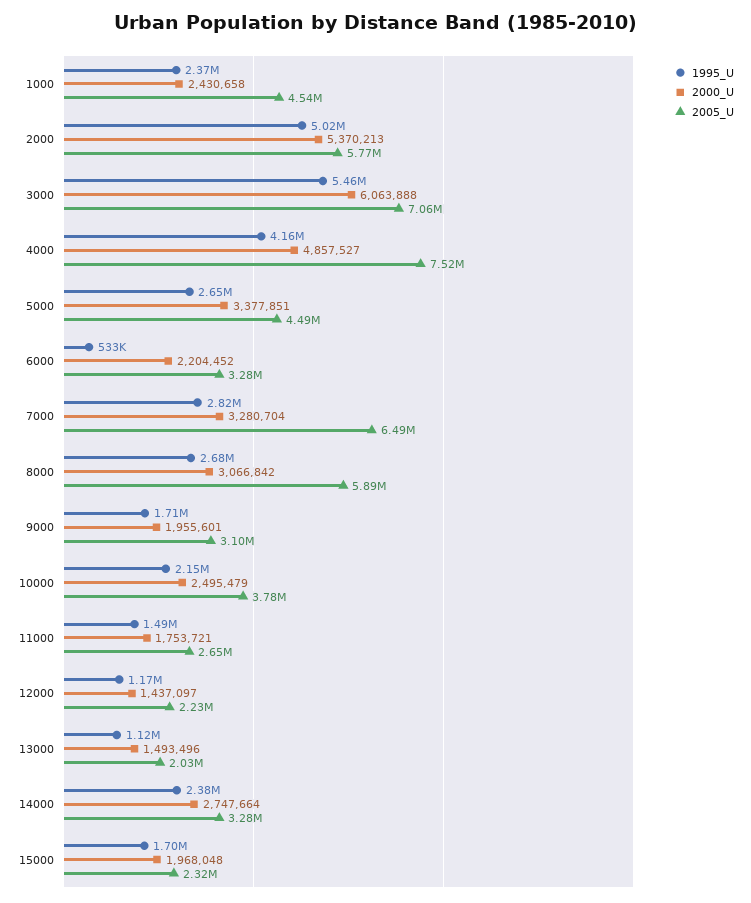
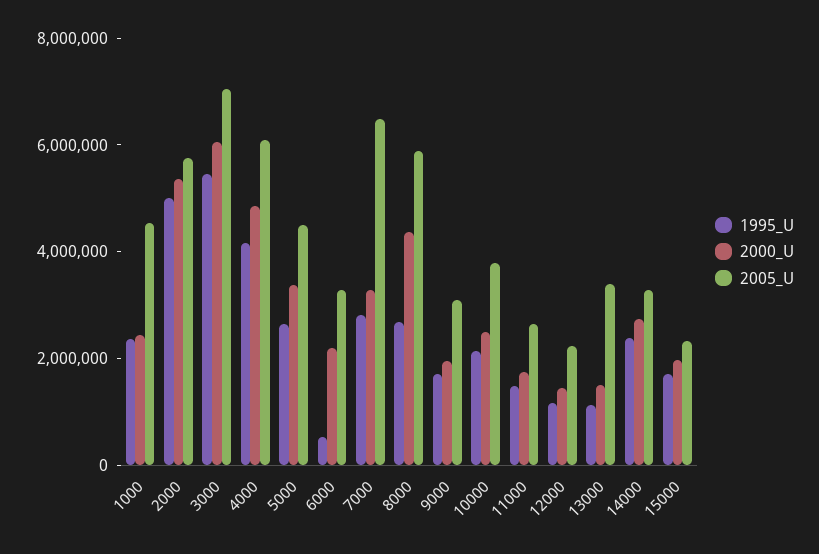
  {
    "1995_U": {
      "1000": 2370000,
      "2000": 5020000,
      "3000": 5460000,
      "4000": 4160000,
      "5000": 2650000,
      "6000": 533000,
      "7000": 2820000,
      "8000": 2680000,
      "9000": 1710000,
      "10000": 2150000,
      "11000": 1490000,
      "12000": 1170000,
      "13000": 1120000,
      "14000": 2380000,
      "15000": 1700000
    },
    "2000_U": {
      "1000": 2430658,
      "2000": 5370213,
      "3000": 6063888,
      "4000": 4857527,
      "5000": 3377851,
      "6000": 2204452,
      "7000": 3280704,
-     "8000": 3066842,
+     "8000": 4500000,
      "9000": 1955601,
      "10000": 2495479,
      "11000": 1753721,
      "12000": 1437097,
      "13000": 1493496,
      "14000": 2747664,
      "15000": 1968048
    },
    "2005_U": {
      "1000": 4540000,
      "2000": 5770000,
      "3000": 7060000,
-     "4000": 7520000,
+     "4000": 6000000,
      "5000": 4490000,
      "6000": 3280000,
      "7000": 6490000,
      "8000": 5890000,
      "9000": 3100000,
      "10000": 3780000,
      "11000": 2650000,
      "12000": 2230000,
-     "13000": 2030000,
+     "13000": 3500000,
      "14000": 3280000,
      "15000": 2320000
    }
  }

